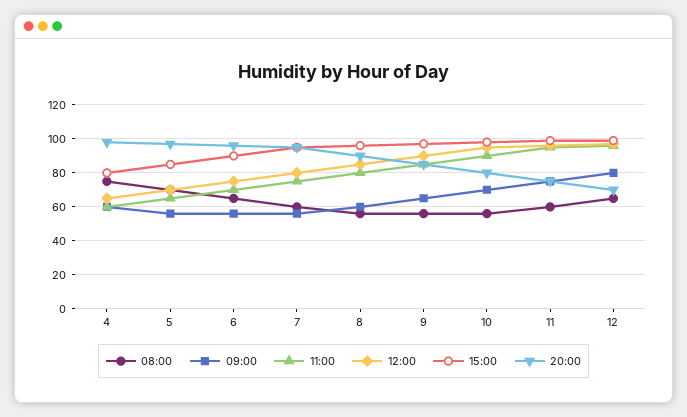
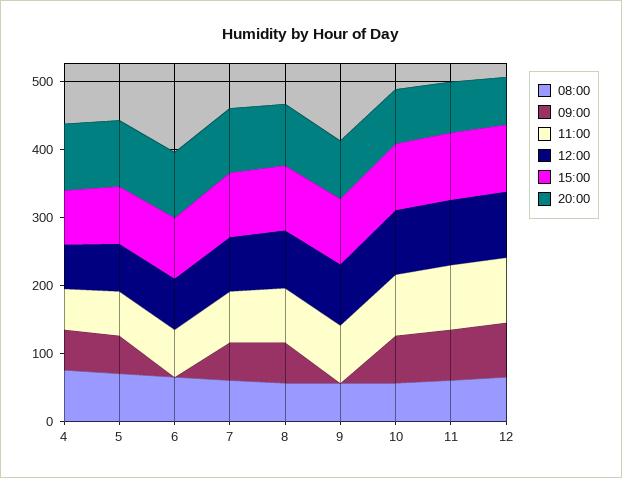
  {
    "08:00": {
      "4": 75,
      "5": 70,
      "6": 65,
      "7": 60,
      "8": 55,
      "9": 55,
      "10": 55,
      "11": 60,
      "12": 65
    },
    "09:00": {
      "4": 60,
      "5": 55,
-     "6": 55,
+     "6": 0,
      "7": 55,
      "8": 60,
-     "9": 65,
+     "9": 0,
      "10": 70,
      "11": 75,
      "12": 80
    },
    "11:00": {
      "4": 60,
      "5": 65,
      "6": 70,
      "7": 75,
      "8": 80,
      "9": 85,
      "10": 90,
      "11": 95,
      "12": 95
    },
    "12:00": {
      "4": 65,
      "5": 70,
      "6": 75,
      "7": 80,
      "8": 85,
      "9": 90,
      "10": 95,
      "11": 95,
      "12": 95
    },
    "15:00": {
      "4": 80,
      "5": 85,
      "6": 90,
      "7": 95,
      "8": 95,
      "9": 95,
      "10": 100,
      "11": 100,
      "12": 100
    },
    "20:00": {
      "4": 100,
      "5": 95,
      "6": 95,
      "7": 95,
      "8": 90,
      "9": 85,
      "10": 80,
      "11": 75,
      "12": 70
    }
  }

